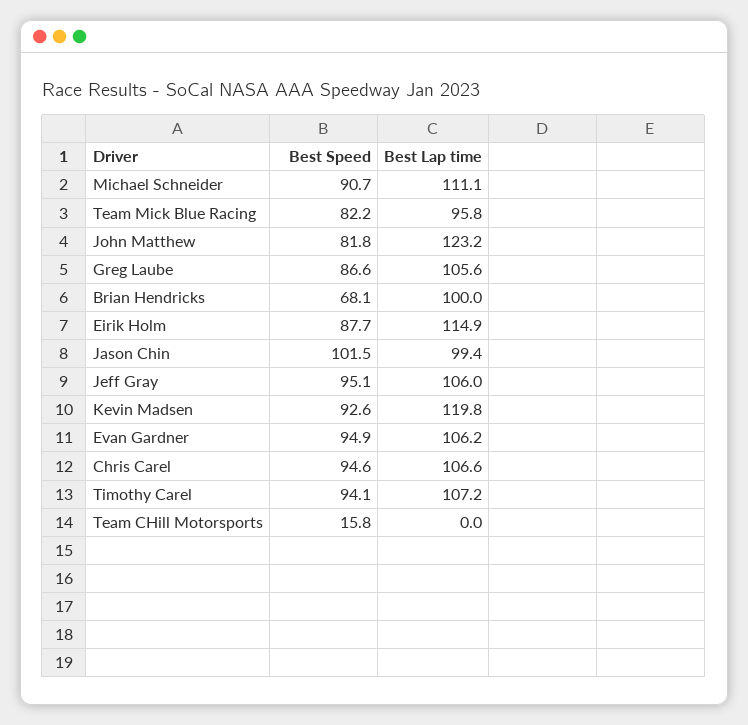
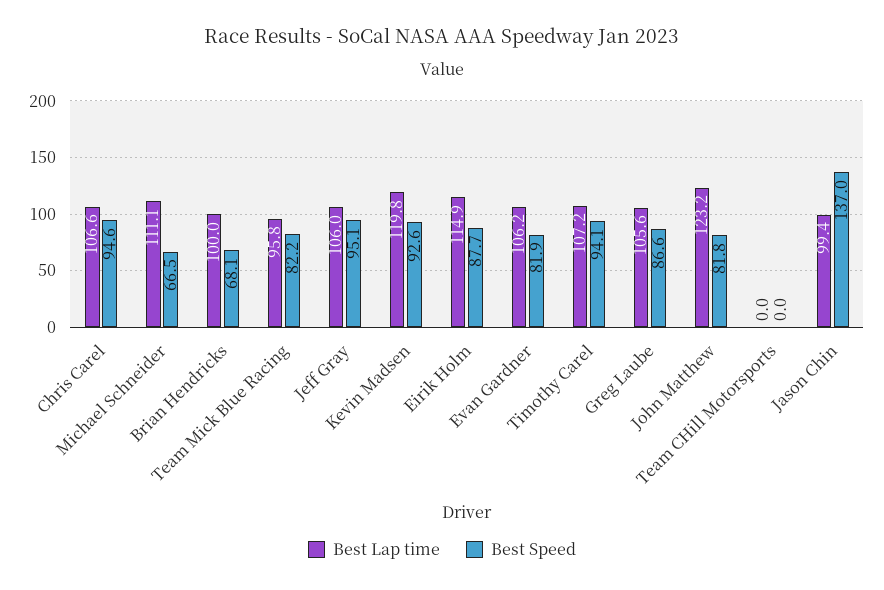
  {
    "Best Speed": {
-     "Michael Schneider": 90.7,
+     "Michael Schneider": 66.5,
      "Team Mick Blue Racing": 82.2,
      "John Matthew": 81.8,
      "Greg Laube": 86.6,
      "Brian Hendricks": 68.1,
      "Eirik Holm": 87.7,
-     "Jason Chin": 101.5,
+     "Jason Chin": 137,
      "Jeff Gray": 95.1,
      "Kevin Madsen": 92.6,
-     "Evan Gardner": 94.9,
+     "Evan Gardner": 81.9,
      "Chris Carel": 94.6,
      "Timothy Carel": 94.1,
-     "Team CHill Motorsports": 15.8
+     "Team CHill Motorsports": 0
    },
    "Best Lap time": {
      "Michael Schneider": 111.1,
      "Team Mick Blue Racing": 95.8,
      "John Matthew": 123.2,
      "Greg Laube": 105.6,
      "Brian Hendricks": 100,
      "Eirik Holm": 114.9,
      "Jason Chin": 99.4,
      "Jeff Gray": 106,
      "Kevin Madsen": 119.8,
      "Evan Gardner": 106.2,
      "Chris Carel": 106.6,
      "Timothy Carel": 107.2,
      "Team CHill Motorsports": 0
    }
  }

